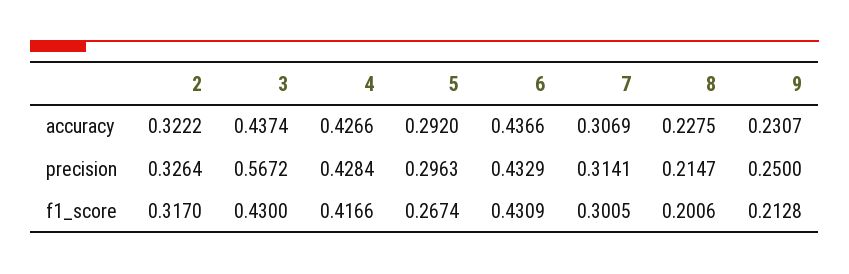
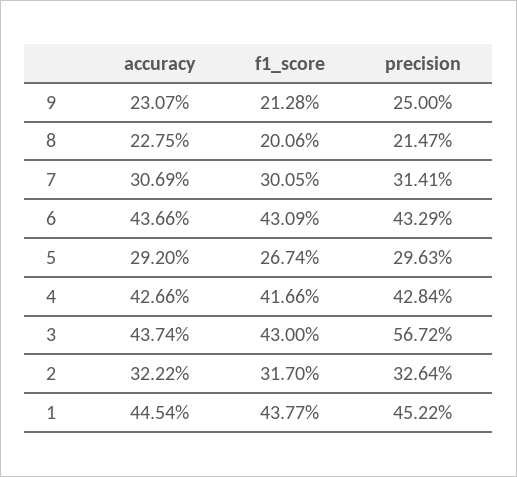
  {
    "2": {
      "accuracy": 0.3222,
      "precision": 0.3264,
      "f1_score": 0.317
    },
    "3": {
      "accuracy": 0.4374,
      "precision": 0.5672,
      "f1_score": 0.43
    },
    "4": {
      "accuracy": 0.4266,
      "precision": 0.4284,
      "f1_score": 0.4166
    },
    "5": {
      "accuracy": 0.292,
      "precision": 0.2963,
      "f1_score": 0.2674
    },
    "6": {
      "accuracy": 0.4366,
      "precision": 0.4329,
      "f1_score": 0.4309
    },
    "7": {
      "accuracy": 0.3069,
      "precision": 0.3141,
      "f1_score": 0.3005
    },
    "8": {
      "accuracy": 0.2275,
      "precision": 0.2147,
      "f1_score": 0.2006
    },
    "9": {
      "accuracy": 0.2307,
      "precision": 0.25,
      "f1_score": 0.2128
-   }
+   },
+   "1": {
+     "accuracy": 0.4454,
+     "f1_score": 0.4377,
+     "precision": 0.4522
+   }
  }

